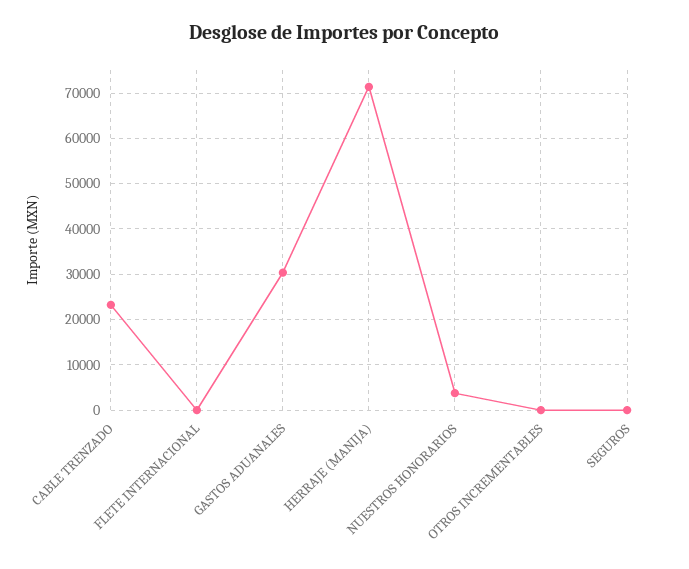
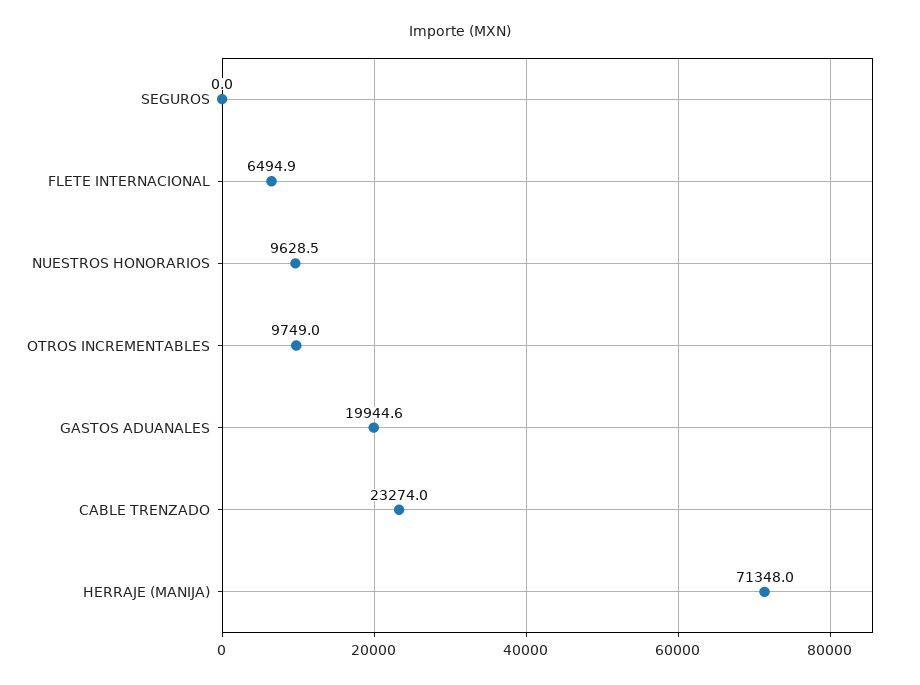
  {
    "CABLE TRENZADO": 23274,
-   "FLETE INTERNACIONAL": 0,
+   "FLETE INTERNACIONAL": 6494.9,
-   "GASTOS ADUANALES": 30000,
+   "GASTOS ADUANALES": 19944.6,
    "HERRAJE (MANIJA)": 71348,
-   "NUESTROS HONORARIOS": 4000,
+   "NUESTROS HONORARIOS": 9628.5,
-   "OTROS INCREMENTABLES": 0,
+   "OTROS INCREMENTABLES": 9749,
    "SEGUROS": 0
  }

